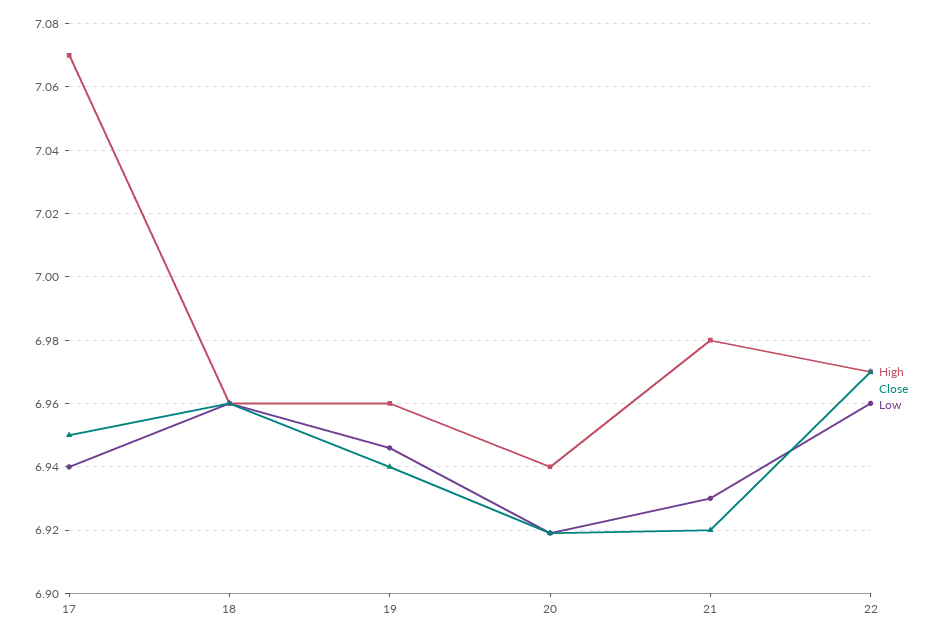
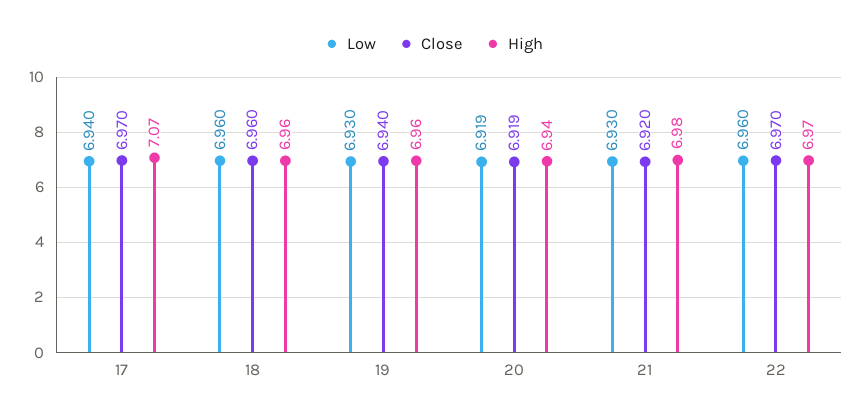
  {
    "High": {
      "17": 7.07,
      "18": 6.96,
      "19": 6.96,
      "20": 6.94,
      "21": 6.98,
      "22": 6.97
    },
    "Close": {
-     "17": 6.95,
+     "17": 6.97,
      "18": 6.96,
      "19": 6.94,
      "20": 6.919,
      "21": 6.92,
      "22": 6.97
    },
    "Low": {
      "17": 6.94,
      "18": 6.96,
-     "19": 6.945,
+     "19": 6.93,
      "20": 6.919,
      "21": 6.93,
      "22": 6.96
    }
  }

